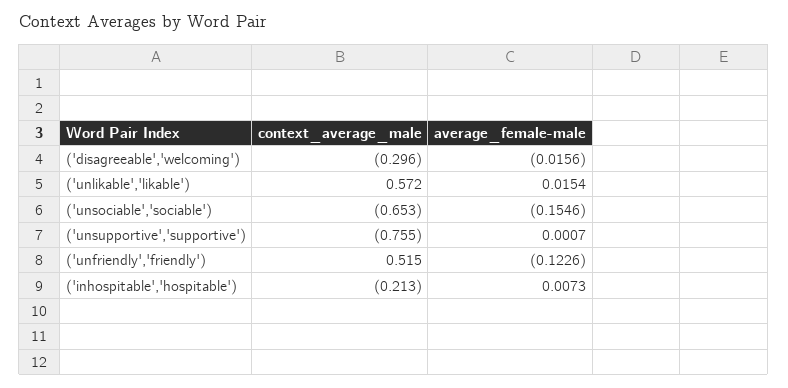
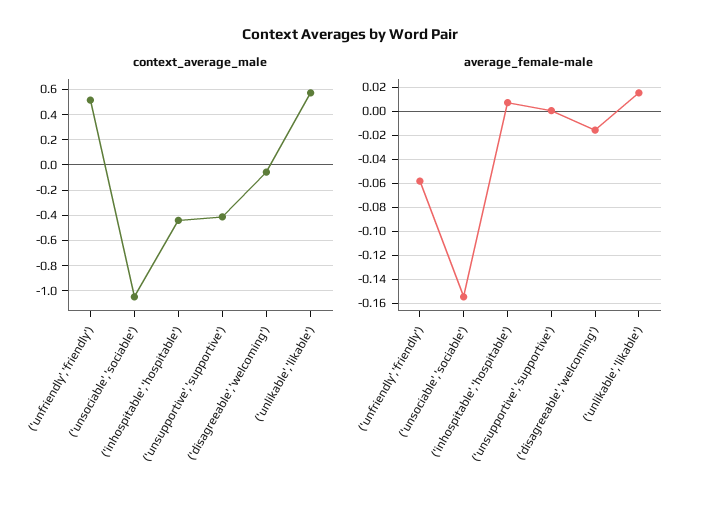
  {
    "context_average_male": {
-     "('disagreeable','welcoming')": -0.296,
+     "('disagreeable','welcoming')": -0.05,
      "('unlikable','likable')": 0.572,
-     "('unsociable','sociable')": -0.653,
+     "('unsociable','sociable')": -1.05,
-     "('unsupportive','supportive')": -0.755,
+     "('unsupportive','supportive')": -0.4,
      "('unfriendly','friendly')": 0.515,
-     "('inhospitable','hospitable')": -0.213
+     "('inhospitable','hospitable')": -0.45
    },
    "average_female-male": {
      "('disagreeable','welcoming')": -0.0156,
      "('unlikable','likable')": 0.0154,
      "('unsociable','sociable')": -0.1546,
      "('unsupportive','supportive')": 0.0007,
-     "('unfriendly','friendly')": -0.1226,
+     "('unfriendly','friendly')": -0.06,
      "('inhospitable','hospitable')": 0.0073
    }
  }

